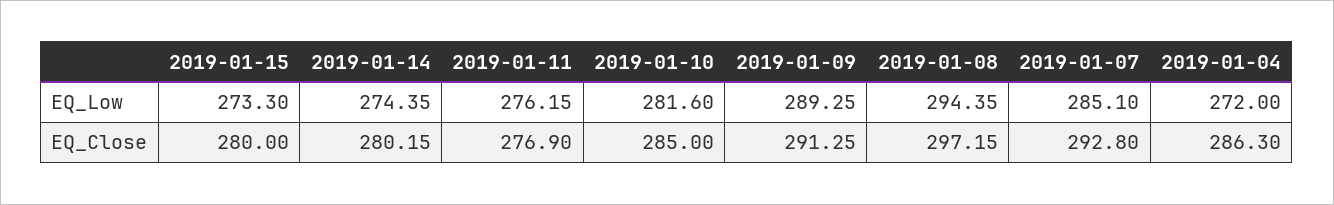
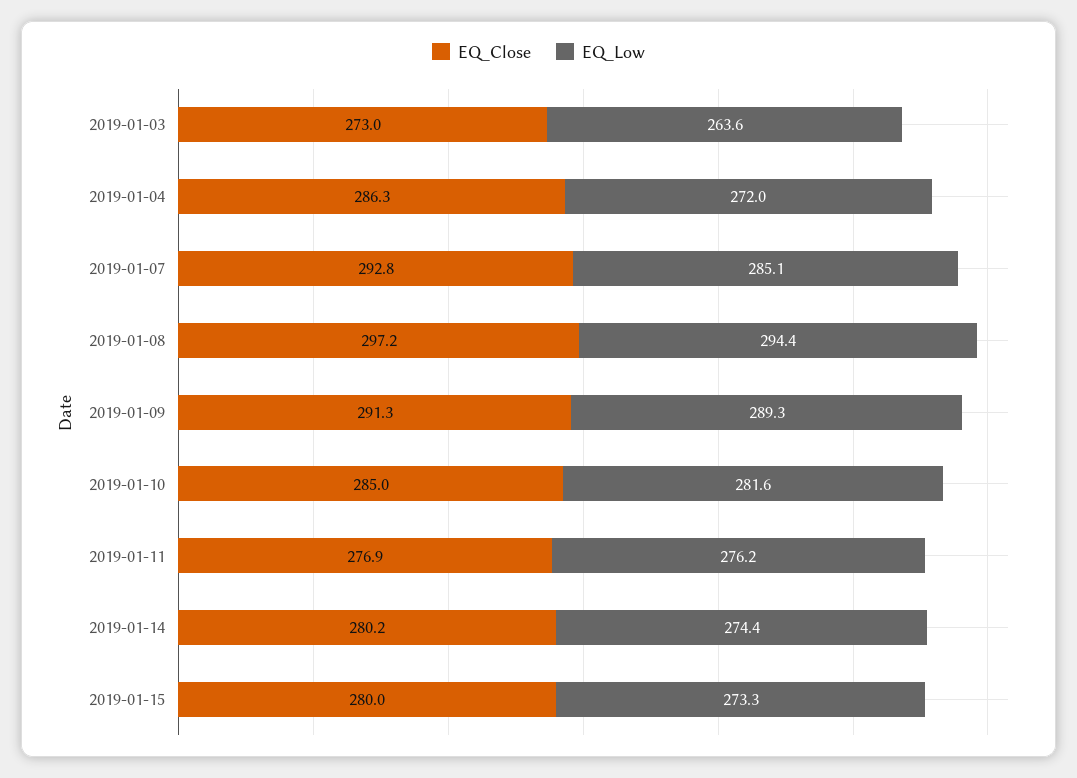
  {
    "EQ_Low": {
      "2019-01-15": 273.3,
      "2019-01-14": 274.35,
      "2019-01-11": 276.15,
      "2019-01-10": 281.6,
      "2019-01-09": 289.25,
      "2019-01-08": 294.35,
      "2019-01-07": 285.1,
-     "2019-01-04": 272
+     "2019-01-04": 272,
+     "2019-01-03": 263.6
    },
    "EQ_Close": {
      "2019-01-15": 280,
      "2019-01-14": 280.15,
      "2019-01-11": 276.9,
      "2019-01-10": 285,
      "2019-01-09": 291.25,
      "2019-01-08": 297.15,
      "2019-01-07": 292.8,
-     "2019-01-04": 286.3
+     "2019-01-04": 286.3,
+     "2019-01-03": 273
    }
  }

